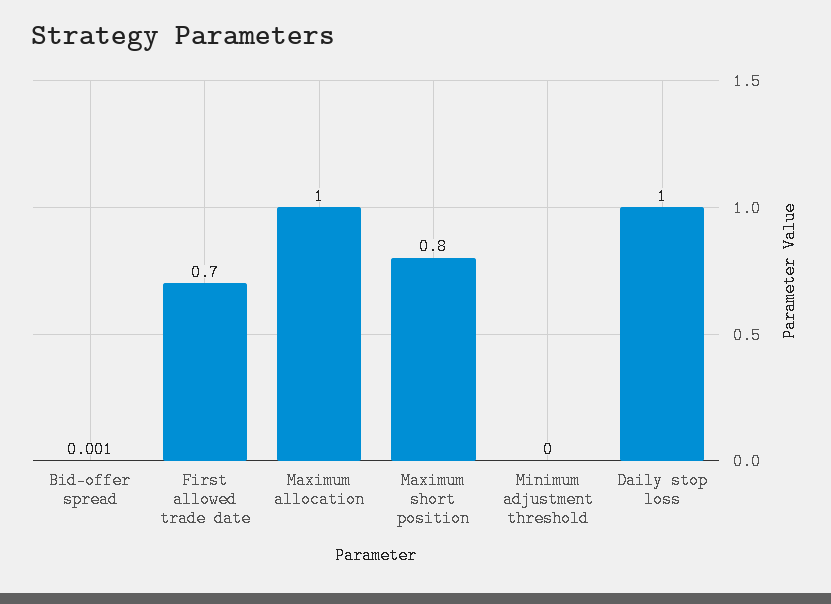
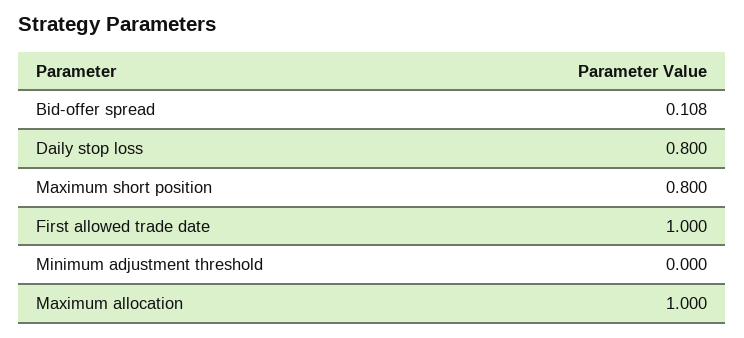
  {
-   "Bid-offer spread": 0.001,
+   "Bid-offer spread": 0.108,
-   "First allowed trade date": 0.7,
+   "First allowed trade date": 1,
    "Maximum allocation": 1,
    "Maximum short position": 0.8,
    "Minimum adjustment threshold": 0,
-   "Daily stop loss": 1
+   "Daily stop loss": 0.8
  }

